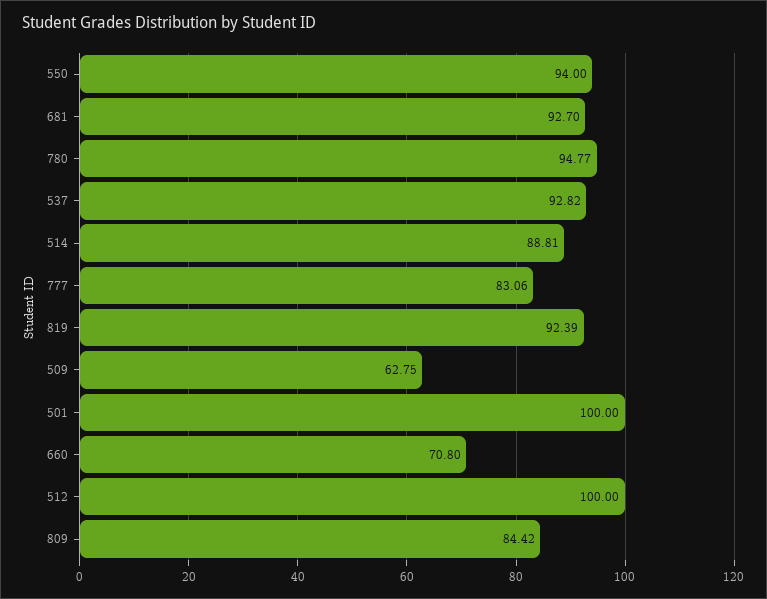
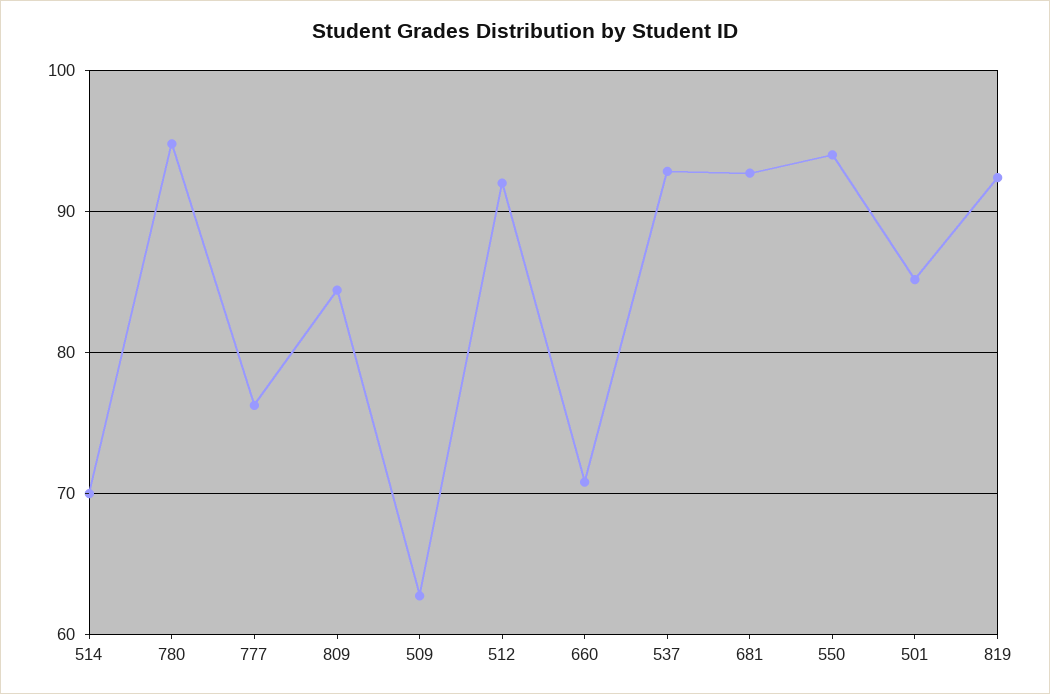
  {
    "550": 94,
    "681": 92.7,
    "780": 94.77,
    "537": 92.82,
-   "514": 88.81,
+   "514": 70,
-   "777": 83.06,
+   "777": 76,
    "819": 92.39,
    "509": 62.75,
-   "501": 100,
+   "501": 85,
    "660": 70.8,
-   "512": 100,
+   "512": 92,
    "809": 84.42
  }

